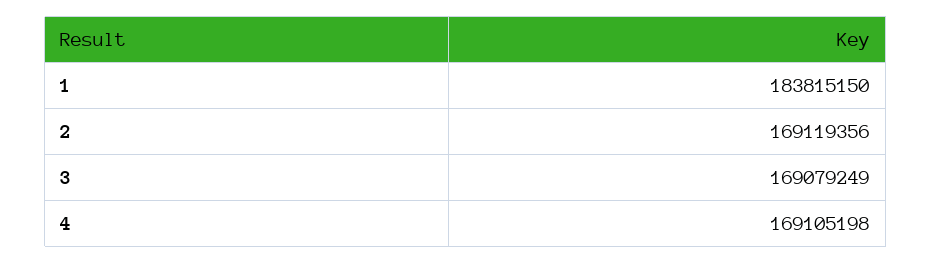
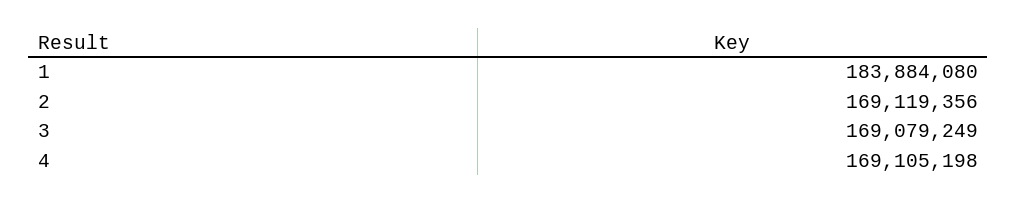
  {
-   "1": 183815150,
+   "1": 183884080,
    "2": 169119356,
    "3": 169079249,
    "4": 169105198
  }

